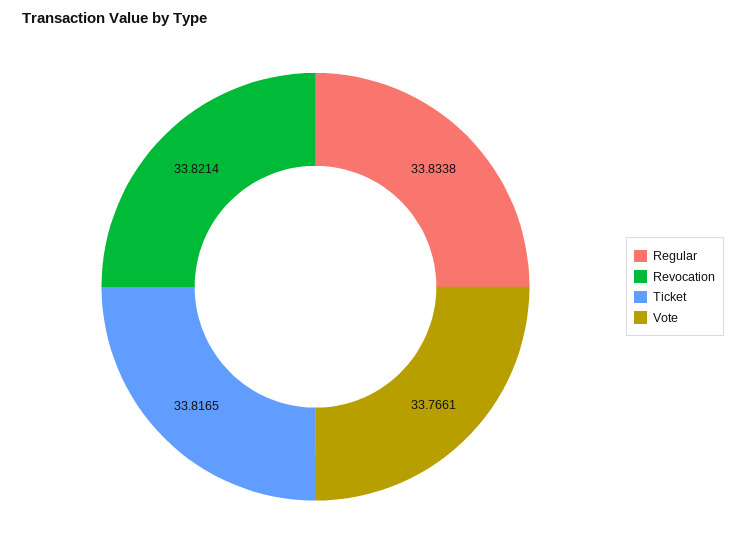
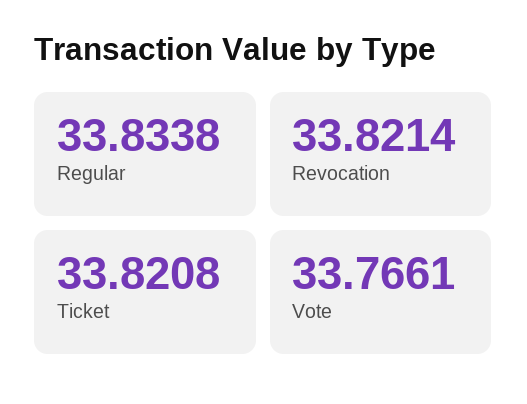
  {
    "Regular": 33.8338,
    "Revocation": 33.8214,
-   "Ticket": 33.8165,
+   "Ticket": 33.8208,
    "Vote": 33.7661
  }

